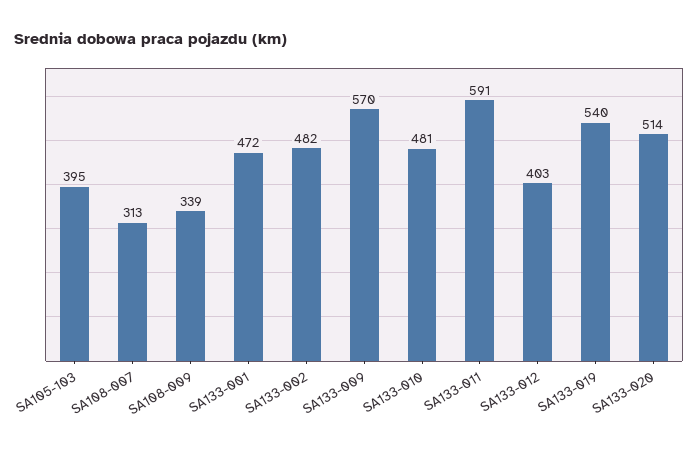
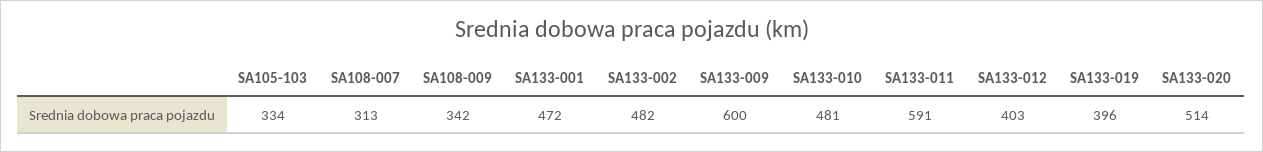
  {
-   "SA105-103": 395,
+   "SA105-103": 334,
    "SA108-007": 313,
-   "SA108-009": 339,
+   "SA108-009": 342,
    "SA133-001": 472,
    "SA133-002": 482,
-   "SA133-009": 570,
+   "SA133-009": 600,
    "SA133-010": 481,
    "SA133-011": 591,
    "SA133-012": 403,
-   "SA133-019": 540,
+   "SA133-019": 396,
    "SA133-020": 514
  }

